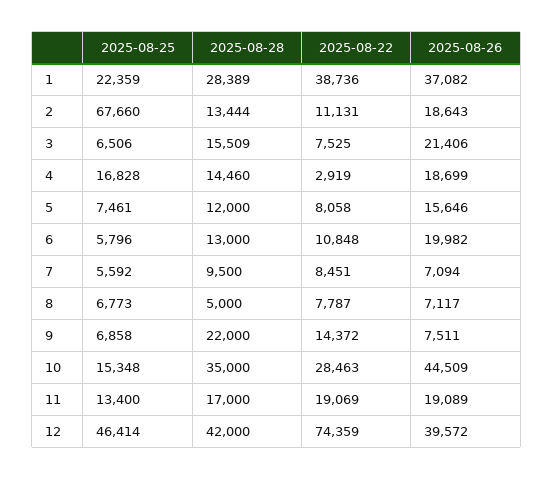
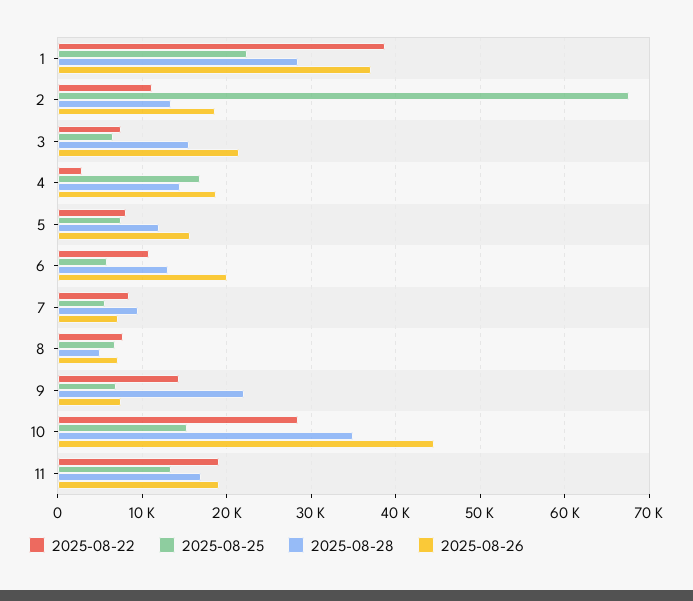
  {
    "2025-08-25": {
      "1": 22359,
      "2": 67660,
      "3": 6506,
      "4": 16828,
      "5": 7461,
      "6": 5796,
      "7": 5592,
      "8": 6773,
      "9": 6858,
      "10": 15348,
-     "11": 13400,
+     "11": 13400
-     "12": 46414
    },
    "2025-08-28": {
      "1": 28389,
      "2": 13444,
      "3": 15509,
      "4": 14460,
      "5": 12000,
      "6": 13000,
      "7": 9500,
      "8": 5000,
      "9": 22000,
      "10": 35000,
-     "11": 17000,
+     "11": 17000
-     "12": 42000
    },
    "2025-08-22": {
      "1": 38736,
      "2": 11131,
      "3": 7525,
      "4": 2919,
      "5": 8058,
      "6": 10848,
      "7": 8451,
      "8": 7787,
      "9": 14372,
      "10": 28463,
-     "11": 19069,
+     "11": 19069
-     "12": 74359
    },
    "2025-08-26": {
      "1": 37082,
      "2": 18643,
      "3": 21406,
      "4": 18699,
      "5": 15646,
      "6": 19982,
      "7": 7094,
      "8": 7117,
      "9": 7511,
      "10": 44509,
-     "11": 19089,
+     "11": 19089
-     "12": 39572
    }
  }

